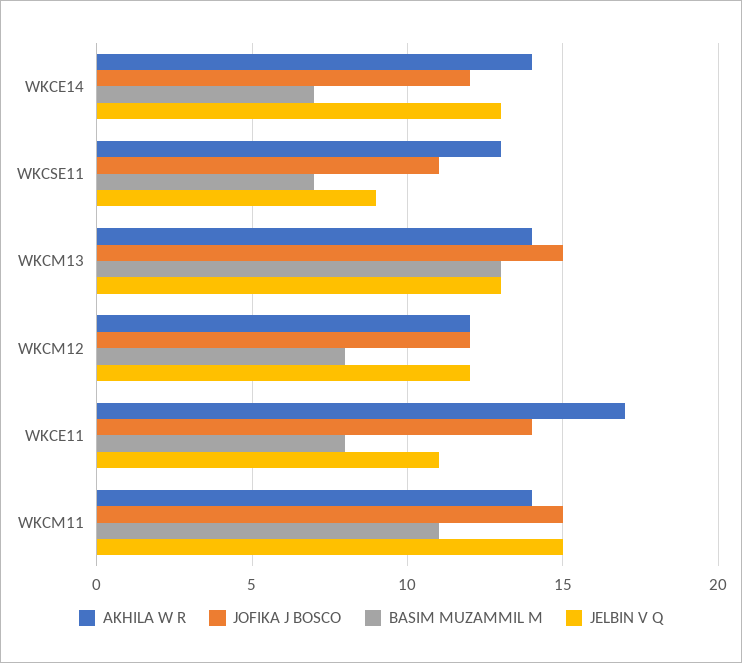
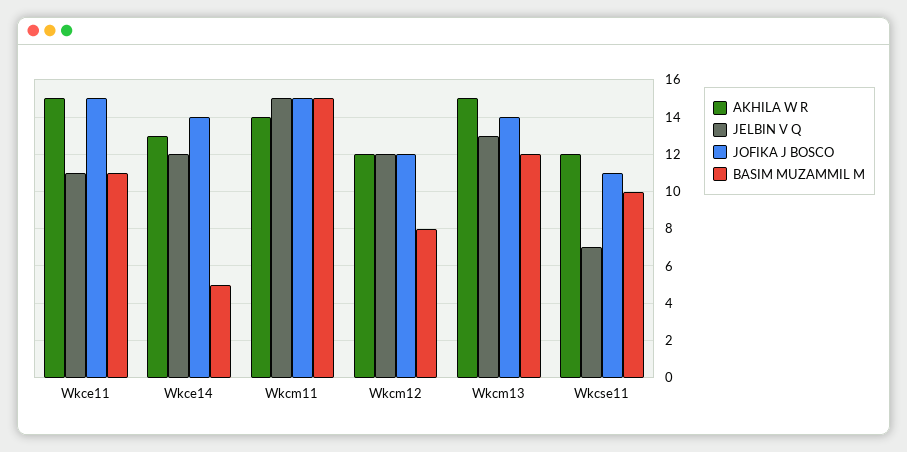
  {
    "AKHILA W R": {
-     "WKCE14": 14,
+     "WKCE14": 13,
-     "WKCSE11": 13,
+     "WKCSE11": 12,
-     "WKCM13": 14,
+     "WKCM13": 15,
      "WKCM12": 12,
-     "WKCE11": 17,
+     "WKCE11": 15,
      "WKCM11": 14
    },
    "JOFIKA J BOSCO": {
-     "WKCE14": 12,
+     "WKCE14": 14,
      "WKCSE11": 11,
-     "WKCM13": 15,
+     "WKCM13": 14,
      "WKCM12": 12,
-     "WKCE11": 14,
+     "WKCE11": 15,
      "WKCM11": 15
    },
    "BASIM MUZAMMIL M": {
-     "WKCE14": 7,
+     "WKCE14": 5,
-     "WKCSE11": 7,
+     "WKCSE11": 10,
-     "WKCM13": 13,
+     "WKCM13": 12,
      "WKCM12": 8,
-     "WKCE11": 8,
+     "WKCE11": 11,
-     "WKCM11": 11
+     "WKCM11": 15
    },
    "JELBIN V Q": {
-     "WKCE14": 13,
+     "WKCE14": 12,
-     "WKCSE11": 9,
+     "WKCSE11": 7,
      "WKCM13": 13,
      "WKCM12": 12,
      "WKCE11": 11,
      "WKCM11": 15
    }
  }

